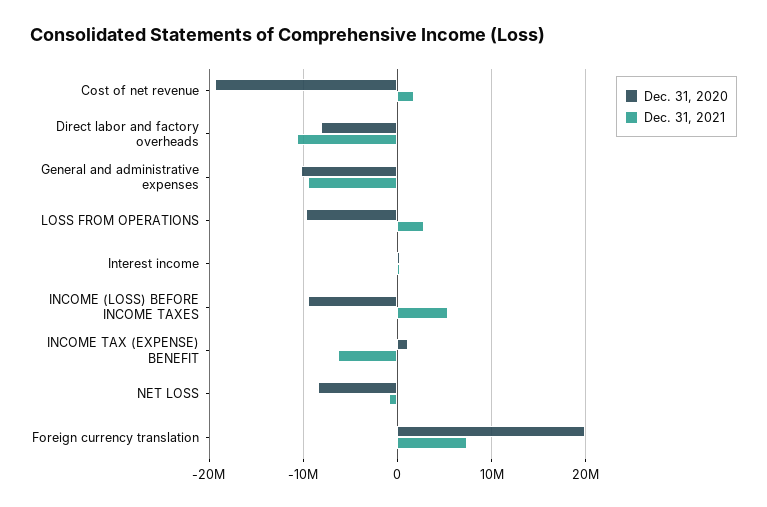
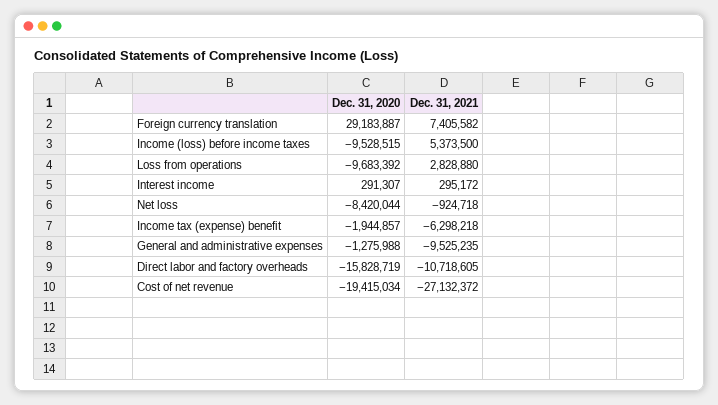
  {
    "Dec. 31, 2020": {
      "Cost of net revenue": -19415034,
-     "Direct labor and factory overheads": -8000000,
+     "Direct labor and factory overheads": -15828719,
-     "General and administrative expenses": -10000000,
+     "General and administrative expenses": -1275988,
      "LOSS FROM OPERATIONS": -9683392,
      "Interest income": 291307,
      "INCOME (LOSS) BEFORE INCOME TAXES": -9528515,
-     "INCOME TAX (EXPENSE) BENEFIT": 1000000,
+     "INCOME TAX (EXPENSE) BENEFIT": -1944857,
      "NET LOSS": -8420044,
-     "Foreign currency translation": 20000000
+     "Foreign currency translation": 29183887
    },
    "Dec. 31, 2021": {
-     "Cost of net revenue": 2000000,
+     "Cost of net revenue": -27132372,
      "Direct labor and factory overheads": -10718605,
      "General and administrative expenses": -9525235,
      "LOSS FROM OPERATIONS": 2828880,
      "Interest income": 295172,
      "INCOME (LOSS) BEFORE INCOME TAXES": 5373500,
      "INCOME TAX (EXPENSE) BENEFIT": -6298218,
      "NET LOSS": -924718,
      "Foreign currency translation": 7405582
    }
  }

